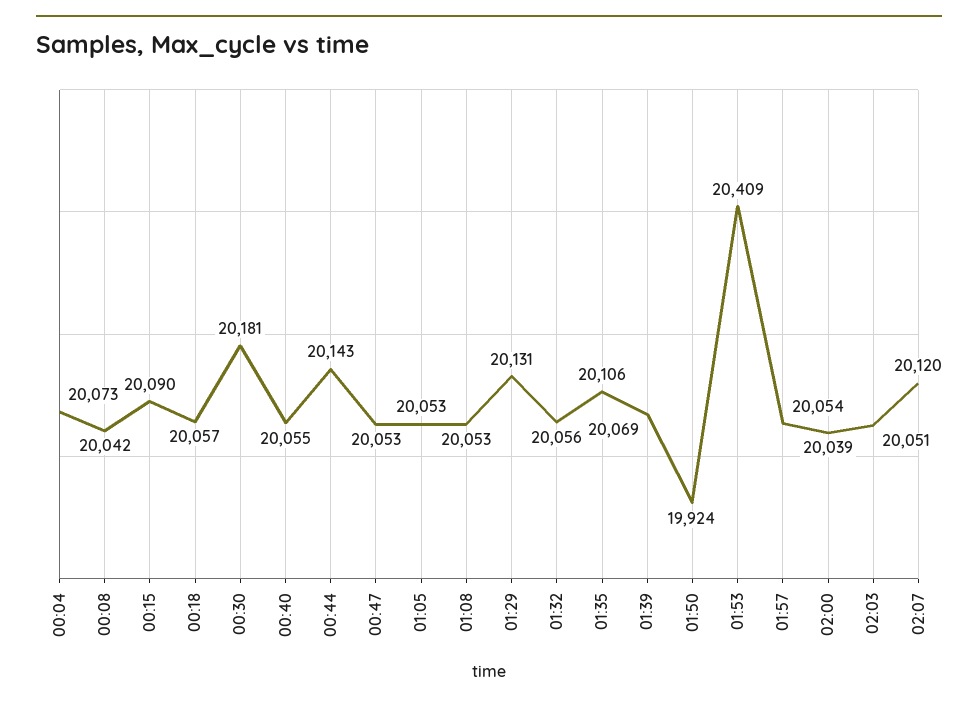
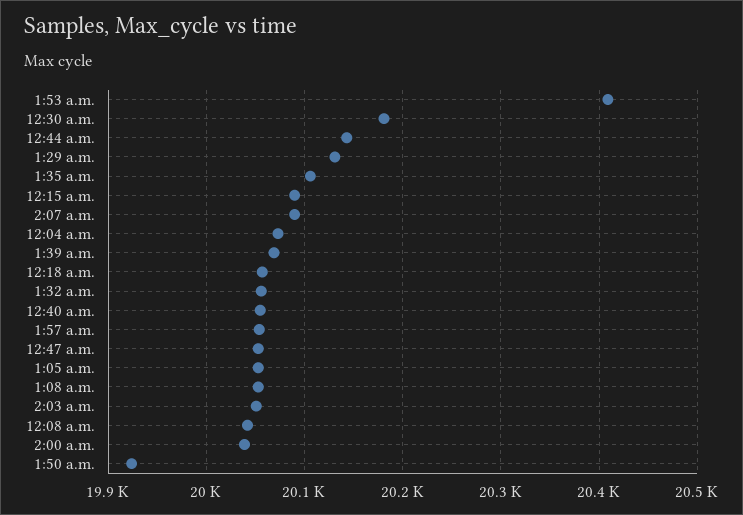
  {
    "00:04": 20073,
    "00:08": 20042,
    "00:15": 20090,
    "00:18": 20057,
    "00:30": 20181,
    "00:40": 20055,
    "00:44": 20143,
    "00:47": 20053,
    "01:05": 20053,
    "01:08": 20053,
    "01:29": 20131,
    "01:32": 20056,
    "01:35": 20106,
    "01:39": 20069,
    "01:50": 19924,
    "01:53": 20409,
    "01:57": 20054,
    "02:00": 20039,
    "02:03": 20051,
-   "02:07": 20120
+   "02:07": 20090
  }

